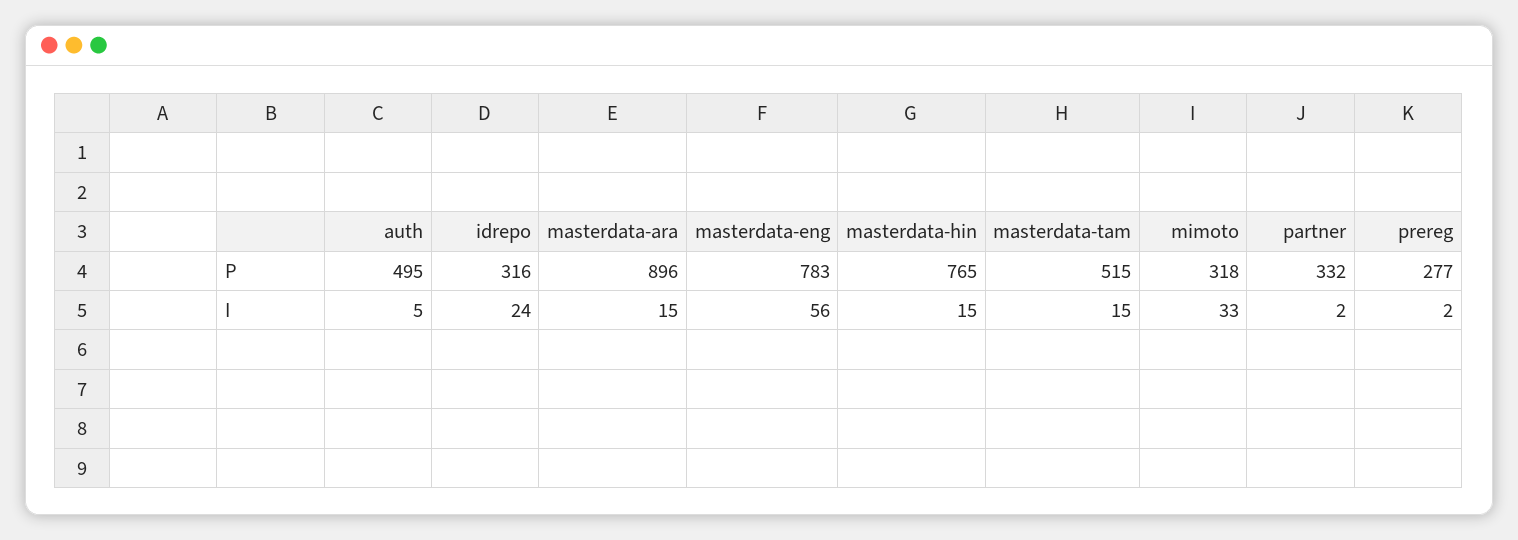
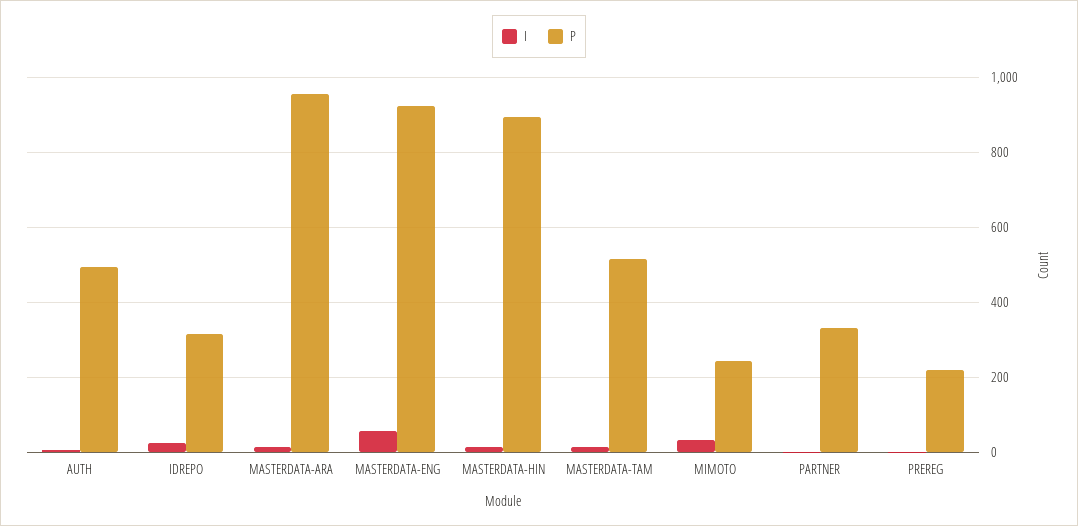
  {
    "P": {
      "auth": 495,
      "idrepo": 316,
-     "masterdata-ara": 896,
+     "masterdata-ara": 960,
-     "masterdata-eng": 783,
+     "masterdata-eng": 920,
-     "masterdata-hin": 765,
+     "masterdata-hin": 900,
      "masterdata-tam": 515,
-     "mimoto": 318,
+     "mimoto": 240,
      "partner": 332,
-     "prereg": 277
+     "prereg": 220
    },
    "I": {
      "auth": 5,
      "idrepo": 24,
      "masterdata-ara": 15,
      "masterdata-eng": 56,
      "masterdata-hin": 15,
      "masterdata-tam": 15,
      "mimoto": 33,
      "partner": 2,
      "prereg": 2
    }
  }

